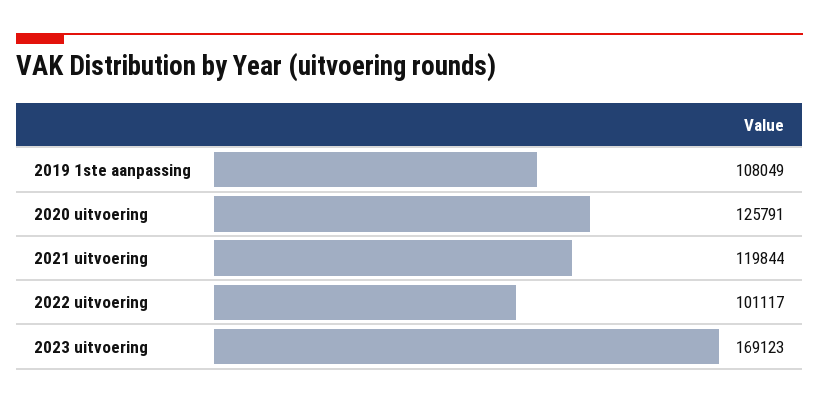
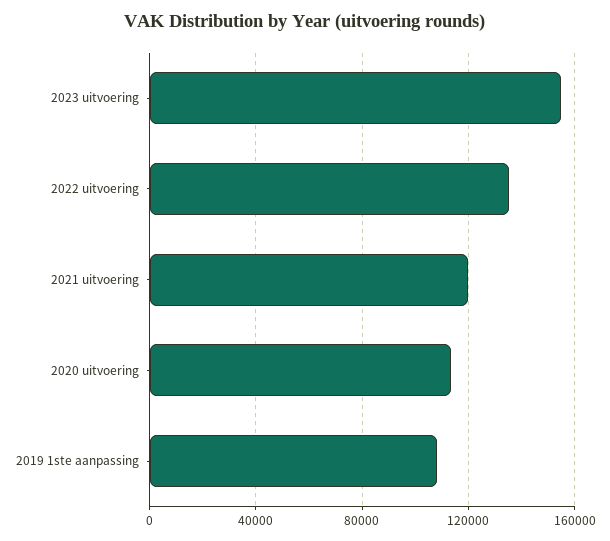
  {
    "2019 1ste aanpassing": 108049,
-   "2020 uitvoering": 125791,
+   "2020 uitvoering": 115000,
    "2021 uitvoering": 119844,
-   "2022 uitvoering": 101117,
+   "2022 uitvoering": 135000,
-   "2023 uitvoering": 169123
+   "2023 uitvoering": 155000
  }

